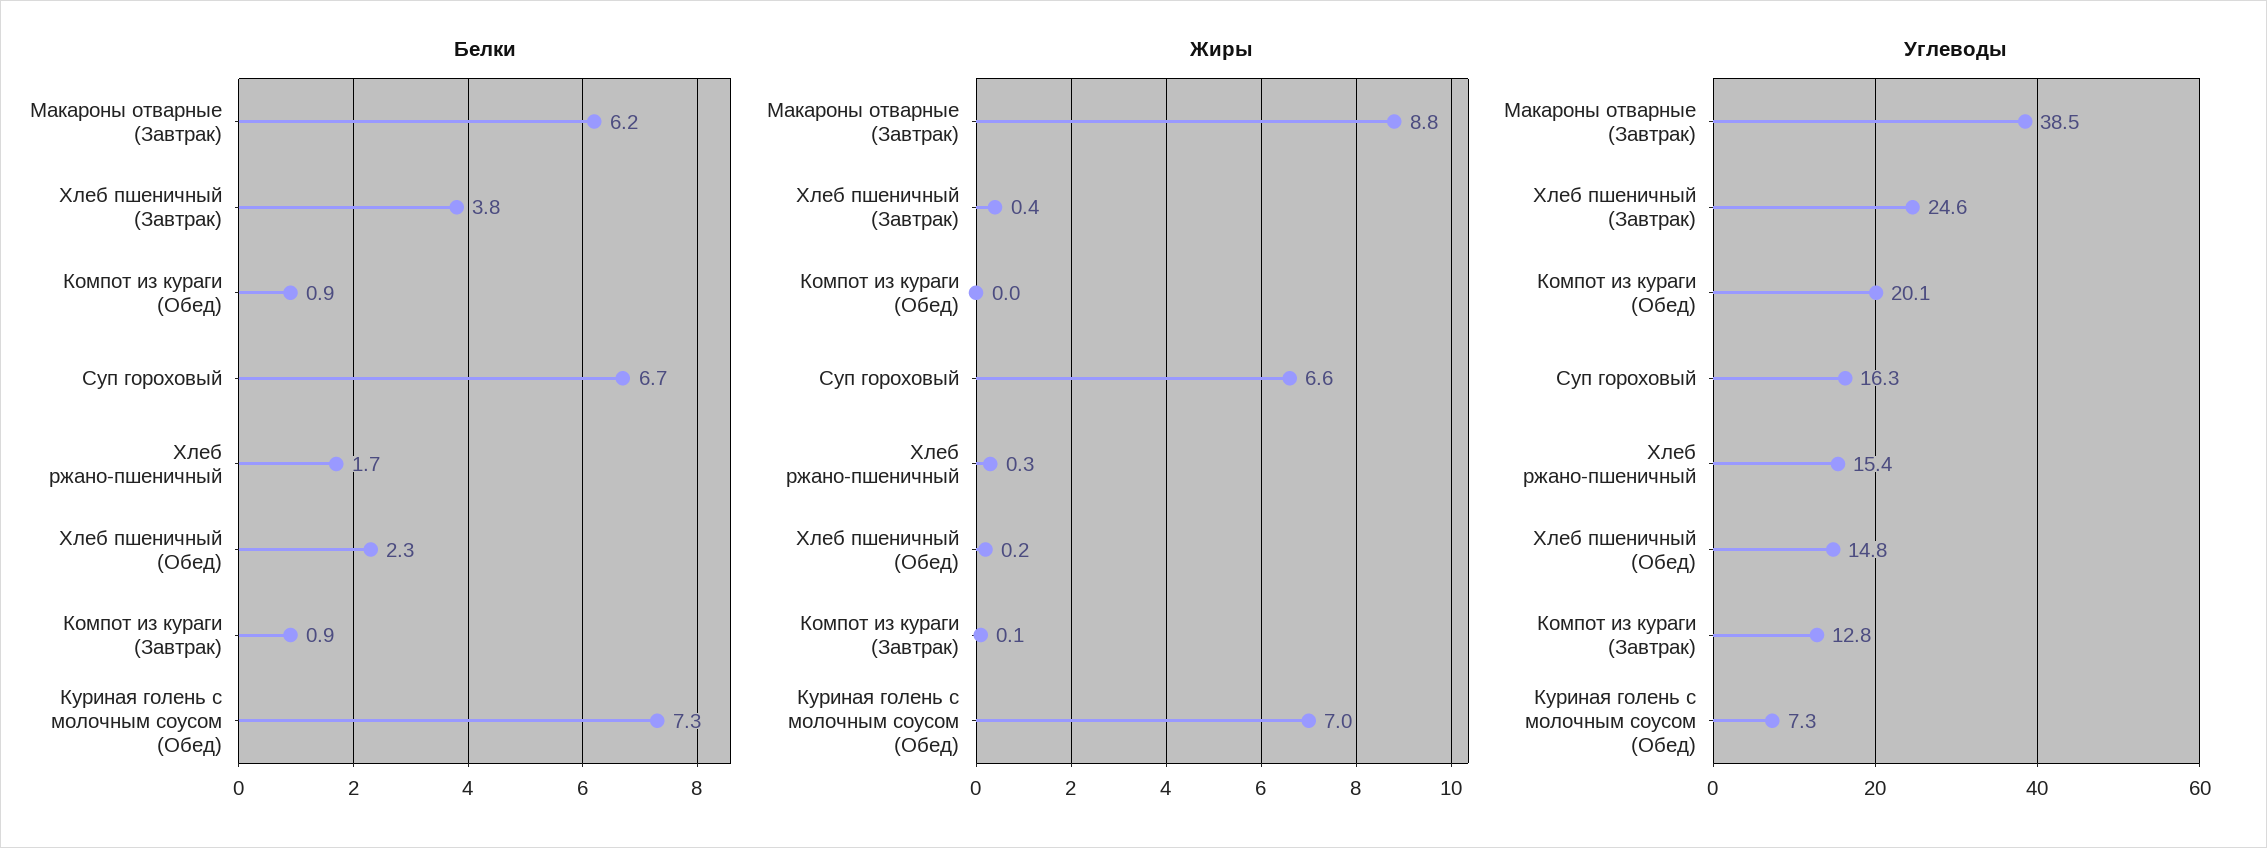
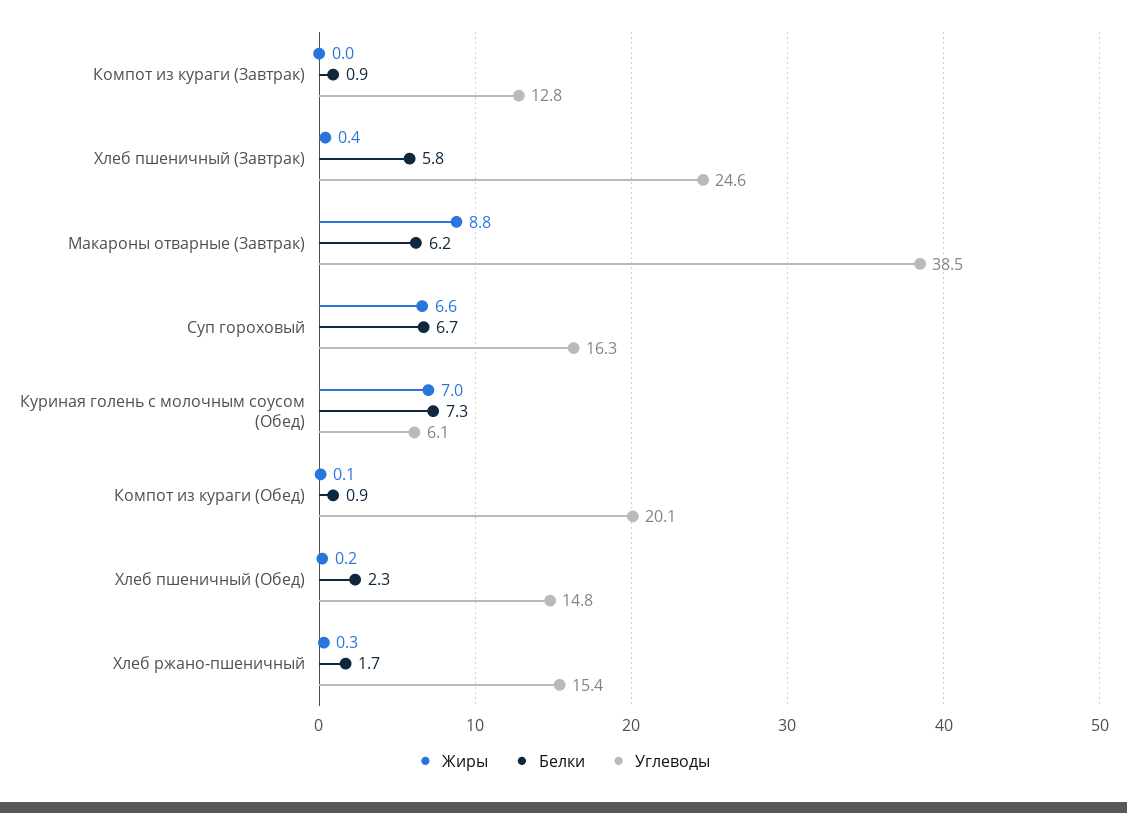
  {
    "Белки": {
      "Макароны отварные (Завтрак)": 6.2,
-     "Хлеб пшеничный (Завтрак)": 3.8,
+     "Хлеб пшеничный (Завтрак)": 5.8,
      "Компот из кураги (Обед)": 0.9,
      "Суп гороховый": 6.7,
      "Хлеб ржано-пшеничный": 1.7,
      "Хлеб пшеничный (Обед)": 2.3,
      "Компот из кураги (Завтрак)": 0.9,
      "Куриная голень с молочным соусом (Обед)": 7.3
    },
    "Жиры": {
      "Макароны отварные (Завтрак)": 8.8,
      "Хлеб пшеничный (Завтрак)": 0.4,
-     "Компот из кураги (Обед)": 0,
+     "Компот из кураги (Обед)": 0.1,
      "Суп гороховый": 6.6,
      "Хлеб ржано-пшеничный": 0.3,
      "Хлеб пшеничный (Обед)": 0.2,
-     "Компот из кураги (Завтрак)": 0.1,
+     "Компот из кураги (Завтрак)": 0,
      "Куриная голень с молочным соусом (Обед)": 7
    },
    "Углеводы": {
      "Макароны отварные (Завтрак)": 38.5,
      "Хлеб пшеничный (Завтрак)": 24.6,
      "Компот из кураги (Обед)": 20.1,
      "Суп гороховый": 16.3,
      "Хлеб ржано-пшеничный": 15.4,
      "Хлеб пшеничный (Обед)": 14.8,
      "Компот из кураги (Завтрак)": 12.8,
-     "Куриная голень с молочным соусом (Обед)": 7.3
+     "Куриная голень с молочным соусом (Обед)": 6.1
    }
  }

